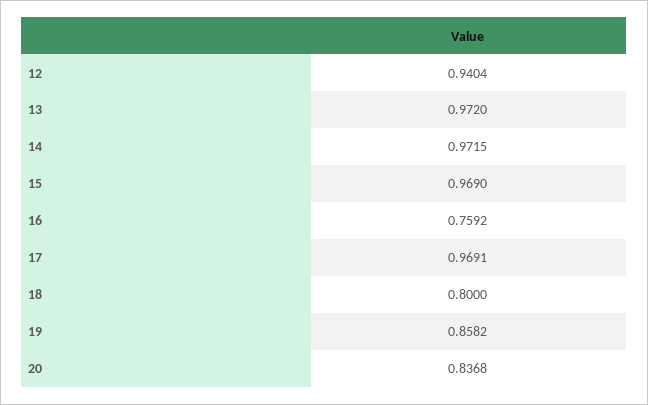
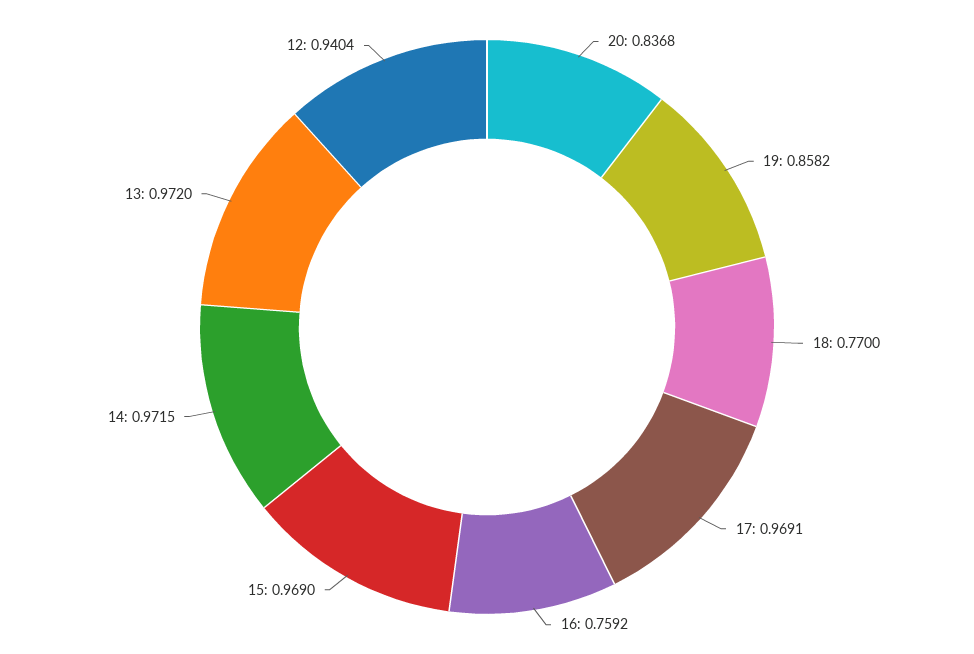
  {
    "12": 0.9404,
    "13": 0.972,
    "14": 0.9715,
    "15": 0.969,
    "16": 0.7592,
    "17": 0.9691,
-   "18": 0.8,
+   "18": 0.77,
    "19": 0.8582,
    "20": 0.8368
  }

